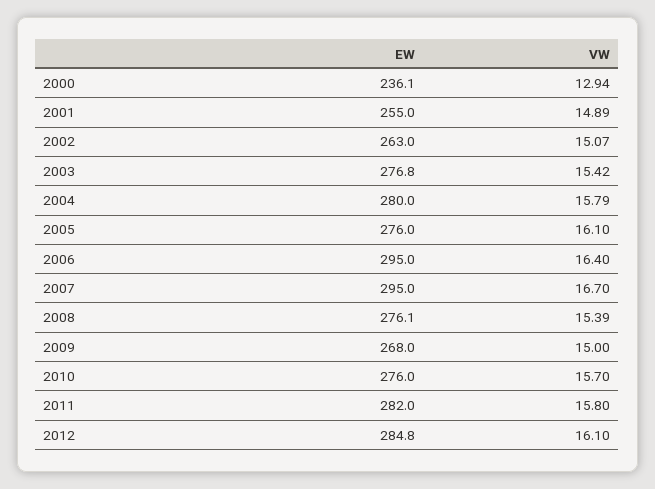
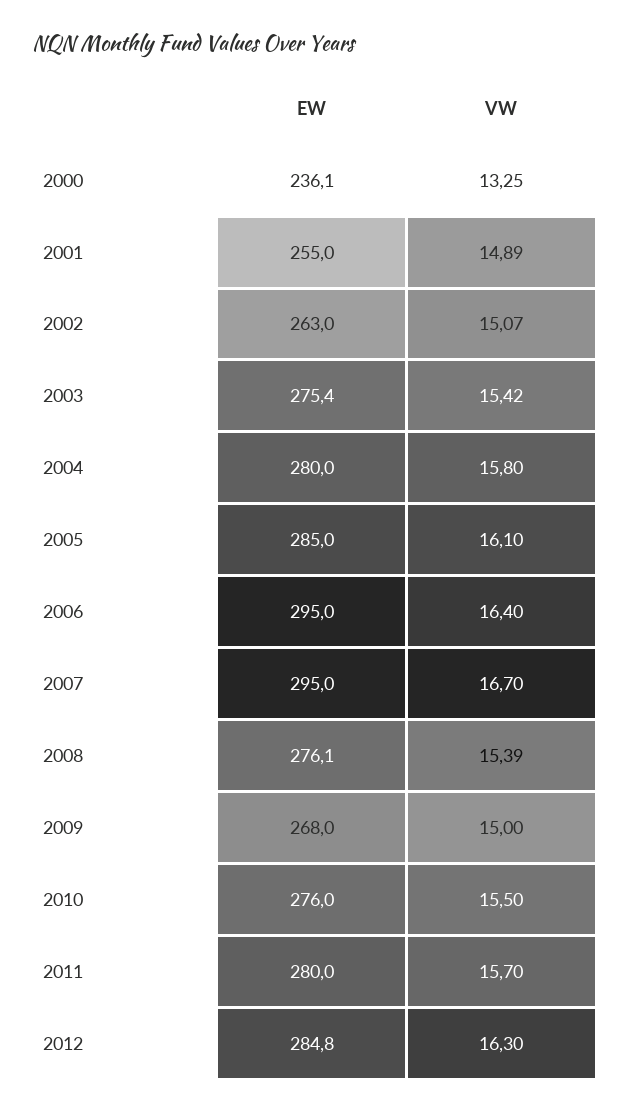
  {
    "EW": {
      "2000": 236.1,
      "2001": 255,
      "2002": 263,
-     "2003": 276.8,
+     "2003": 275.4,
      "2004": 280,
-     "2005": 276,
+     "2005": 285,
      "2006": 295,
      "2007": 295,
      "2008": 276.1,
      "2009": 268,
      "2010": 276,
-     "2011": 282,
+     "2011": 280,
      "2012": 284.8
    },
    "VW": {
-     "2000": 12.94,
+     "2000": 13.25,
      "2001": 14.89,
      "2002": 15.07,
      "2003": 15.42,
-     "2004": 15.79,
+     "2004": 15.8,
      "2005": 16.1,
      "2006": 16.4,
      "2007": 16.7,
      "2008": 15.39,
      "2009": 15,
-     "2010": 15.7,
+     "2010": 15.5,
-     "2011": 15.8,
+     "2011": 15.7,
-     "2012": 16.1
+     "2012": 16.3
    }
  }

